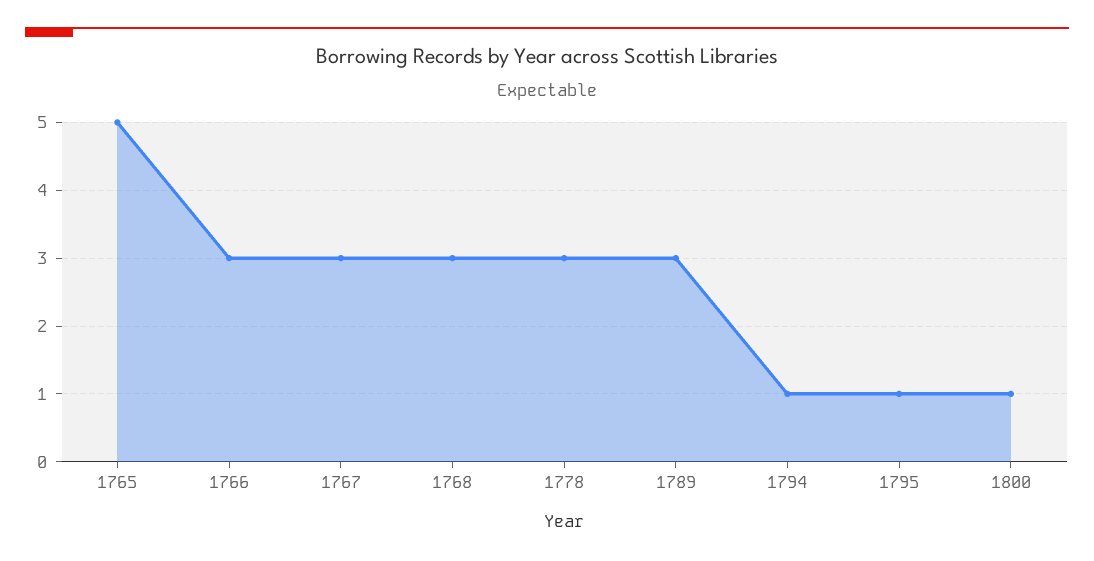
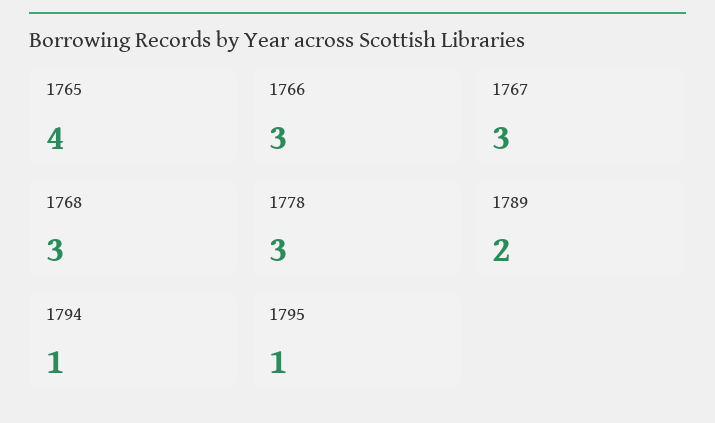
  {
-   "1765": 5,
+   "1765": 4,
    "1766": 3,
    "1767": 3,
    "1768": 3,
    "1778": 3,
-   "1789": 3,
+   "1789": 2,
    "1794": 1,
-   "1795": 1,
+   "1795": 1
-   "1800": 1
  }

